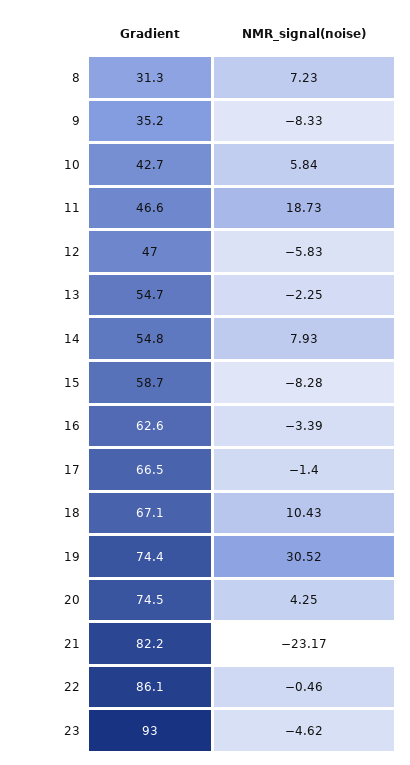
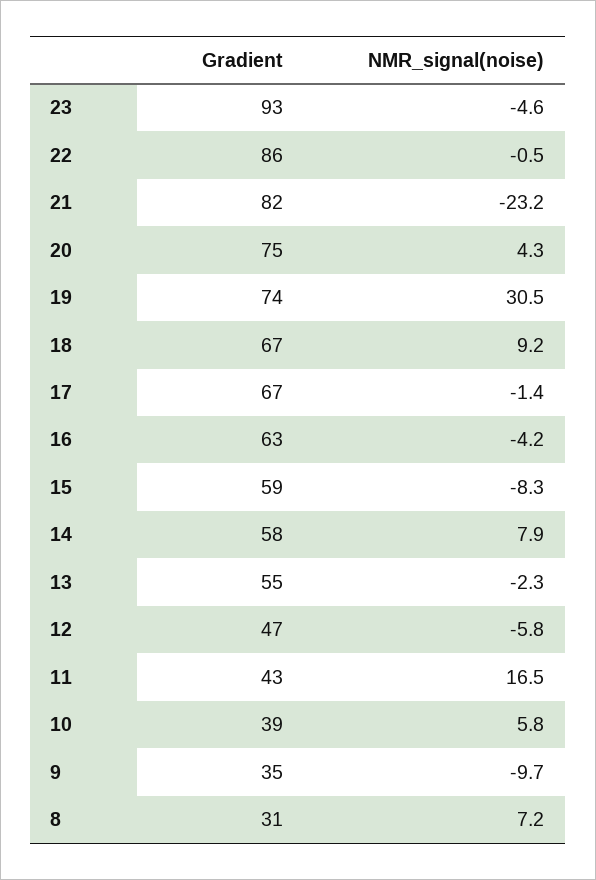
  {
    "Gradient": {
      "8": 31.3,
      "9": 35.2,
-     "10": 42.7,
+     "10": 39,
-     "11": 46.6,
+     "11": 43,
      "12": 47,
      "13": 54.7,
-     "14": 54.8,
+     "14": 58,
      "15": 58.7,
      "16": 62.6,
      "17": 66.5,
      "18": 67.1,
      "19": 74.4,
      "20": 74.5,
      "21": 82.2,
      "22": 86.1,
      "23": 93
    },
    "NMR_signal(noise)": {
      "8": 7.23,
-     "9": -8.33,
+     "9": -9.7,
      "10": 5.84,
-     "11": 18.73,
+     "11": 16.5,
      "12": -5.83,
      "13": -2.25,
      "14": 7.93,
      "15": -8.28,
-     "16": -3.39,
+     "16": -4.2,
      "17": -1.4,
-     "18": 10.43,
+     "18": 9.2,
      "19": 30.52,
      "20": 4.25,
      "21": -23.17,
      "22": -0.46,
      "23": -4.62
    }
  }

